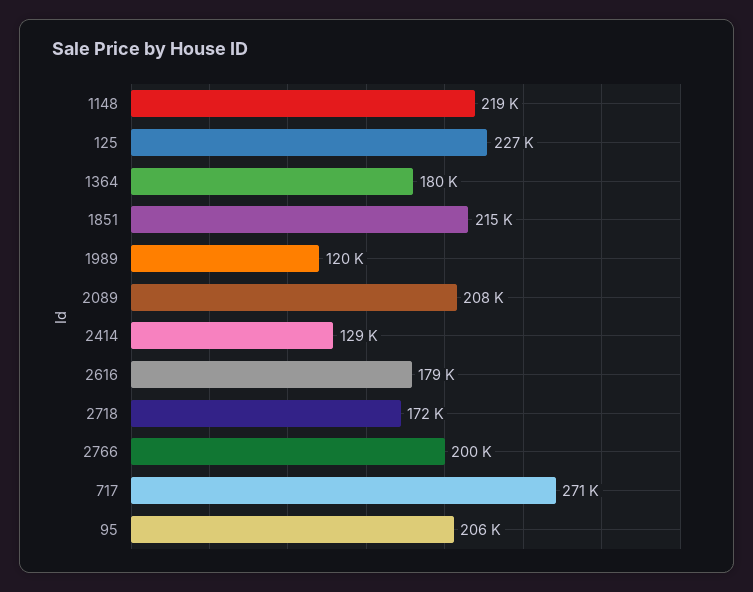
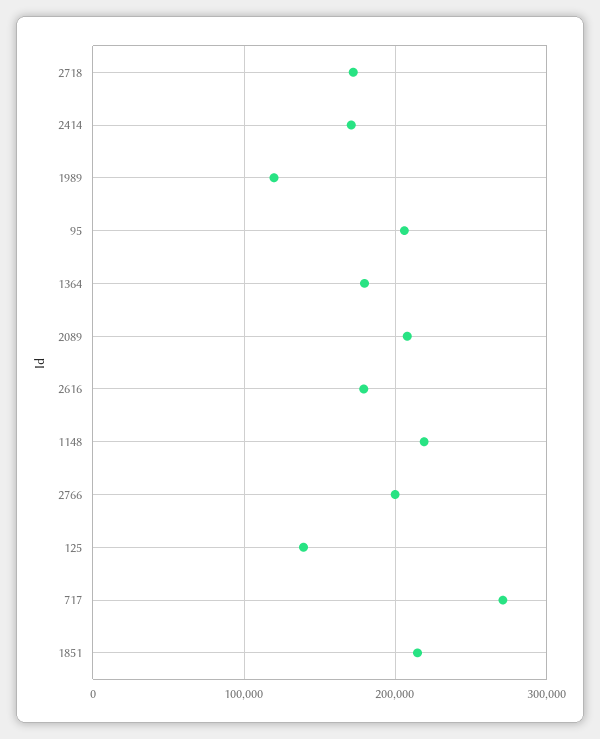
  {
    "1148": 219000,
-   "125": 227000,
+   "125": 140000,
    "1364": 180000,
    "1851": 215000,
    "1989": 120000,
    "2089": 208000,
-   "2414": 129000,
+   "2414": 170000,
    "2616": 179000,
    "2718": 172000,
    "2766": 200000,
    "717": 271000,
    "95": 206000
  }

